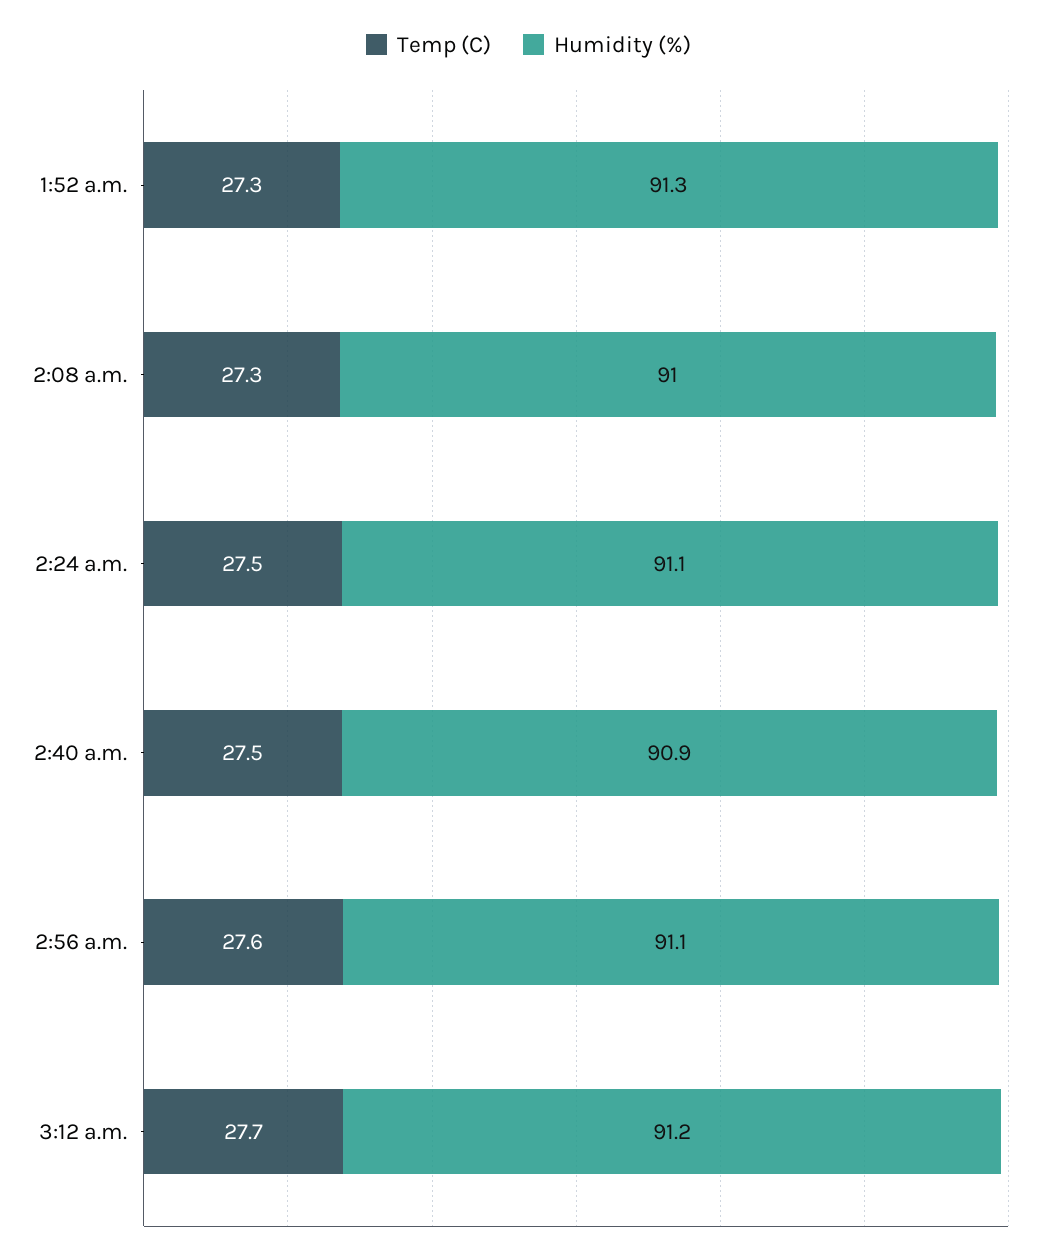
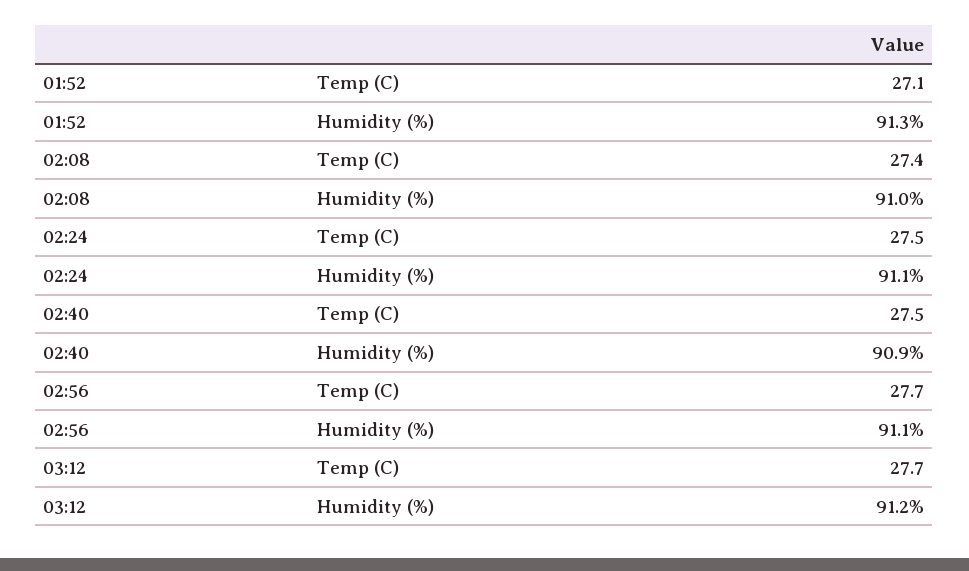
  {
    "Temp (C)": {
-     "1:52 a.m.": 27.3,
+     "1:52 a.m.": 27.1,
-     "2:08 a.m.": 27.3,
+     "2:08 a.m.": 27.4,
      "2:24 a.m.": 27.5,
      "2:40 a.m.": 27.5,
-     "2:56 a.m.": 27.6,
+     "2:56 a.m.": 27.7,
      "3:12 a.m.": 27.7
    },
    "Humidity (%)": {
      "1:52 a.m.": 91.3,
      "2:08 a.m.": 91,
      "2:24 a.m.": 91.1,
      "2:40 a.m.": 90.9,
      "2:56 a.m.": 91.1,
      "3:12 a.m.": 91.2
    }
  }

